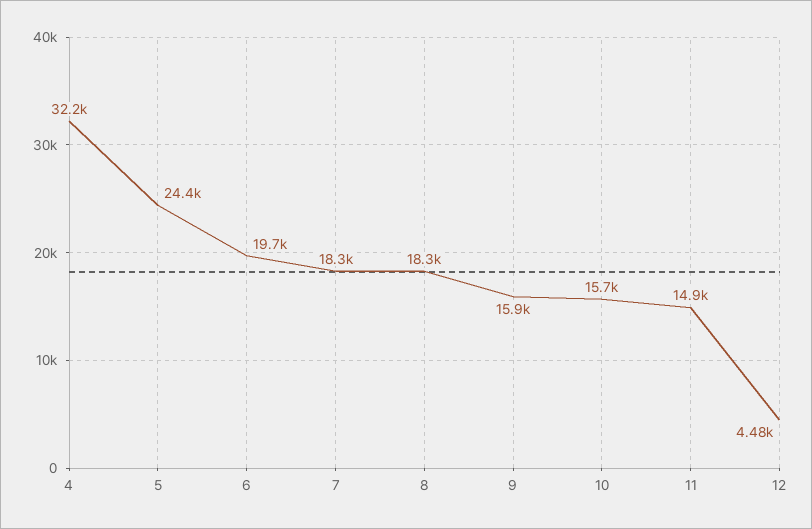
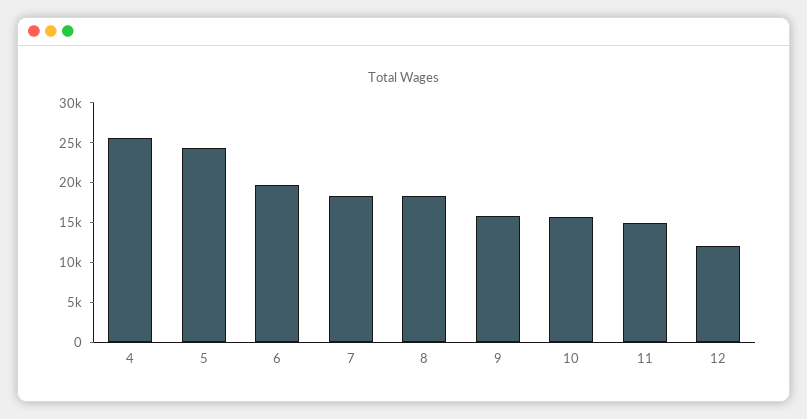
  {
-   "4": 32200,
+   "4": 25000,
    "5": 24400,
    "6": 19700,
    "7": 18300,
    "8": 18300,
    "9": 15900,
    "10": 15700,
    "11": 14900,
-   "12": 4480
+   "12": 12500
  }

